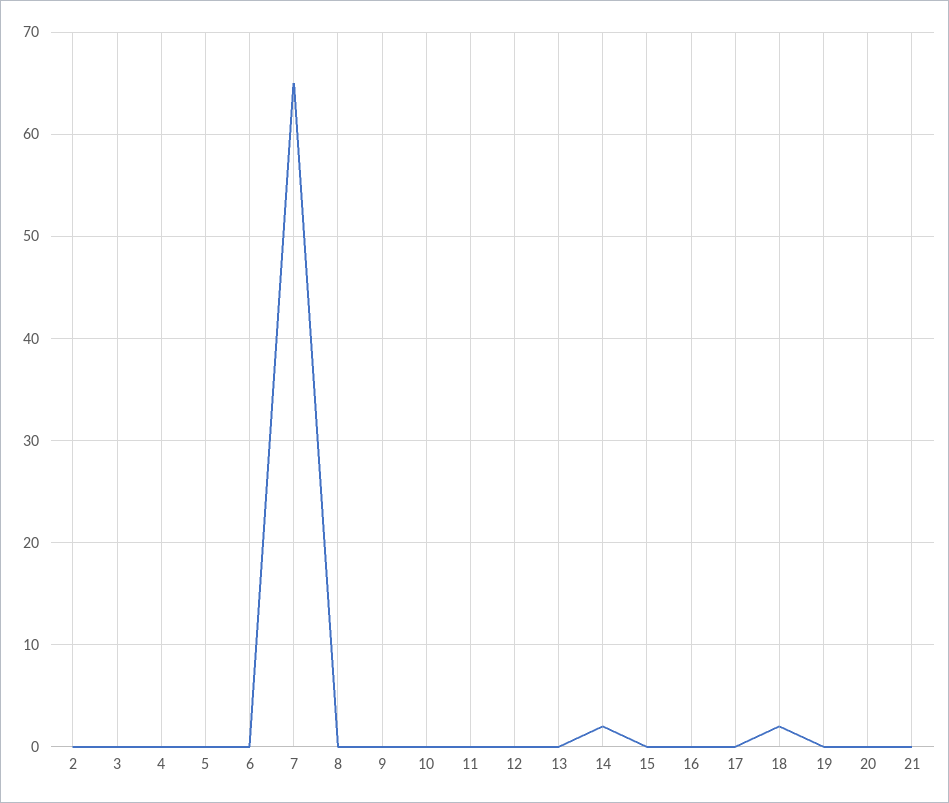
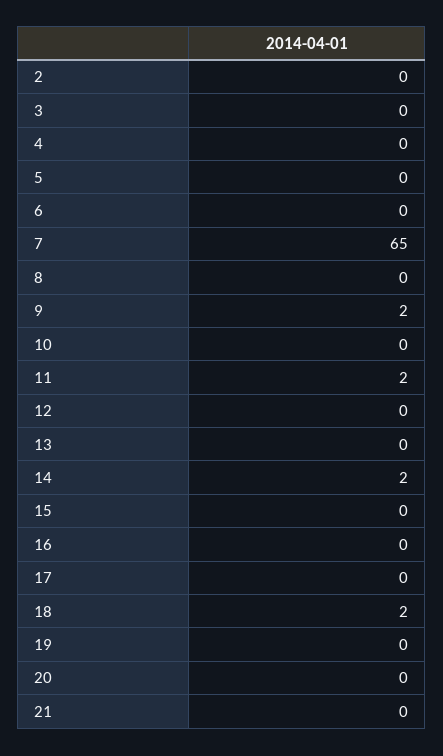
  {
    "2": 0,
    "3": 0,
    "4": 0,
    "5": 0,
    "6": 0,
    "7": 65,
    "8": 0,
-   "9": 0,
+   "9": 2,
    "10": 0,
-   "11": 0,
+   "11": 2,
    "12": 0,
    "13": 0,
    "14": 2,
    "15": 0,
    "16": 0,
    "17": 0,
    "18": 2,
    "19": 0,
    "20": 0,
    "21": 0
  }

